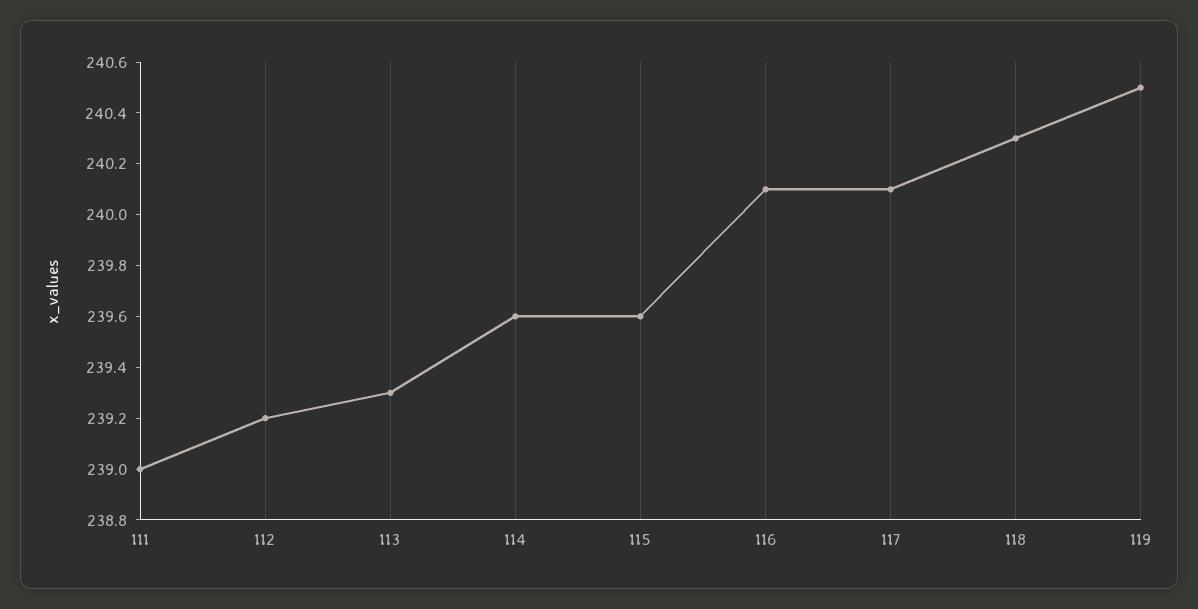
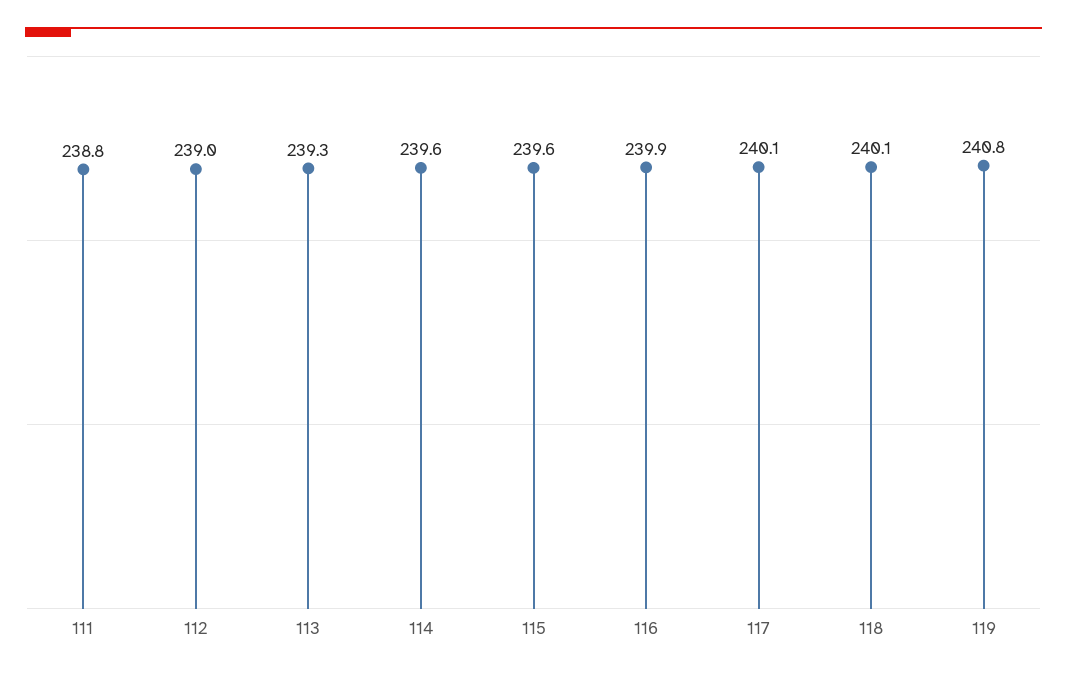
  {
-   "111": 239,
+   "111": 238.8,
-   "112": 239.2,
+   "112": 239,
    "113": 239.3,
    "114": 239.6,
    "115": 239.6,
-   "116": 240.1,
+   "116": 239.9,
    "117": 240.1,
-   "118": 240.3,
+   "118": 240.1,
-   "119": 240.5
+   "119": 240.8
  }

